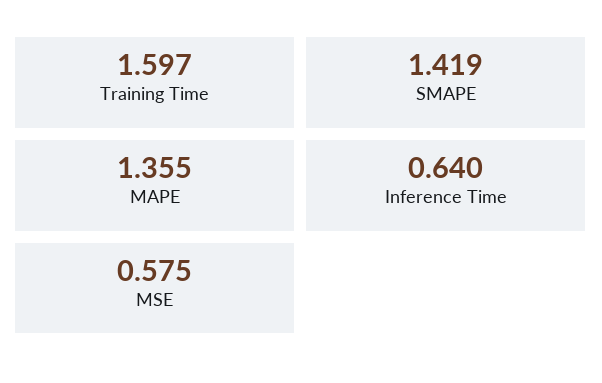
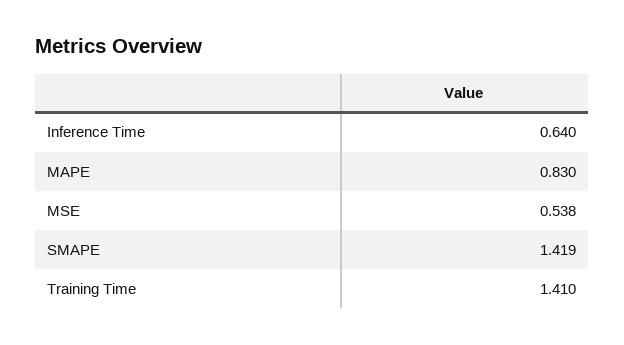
  {
-   "Training Time": 1.597,
+   "Training Time": 1.41,
    "SMAPE": 1.419,
-   "MAPE": 1.355,
+   "MAPE": 0.83,
    "Inference Time": 0.64,
-   "MSE": 0.575
+   "MSE": 0.538
  }

